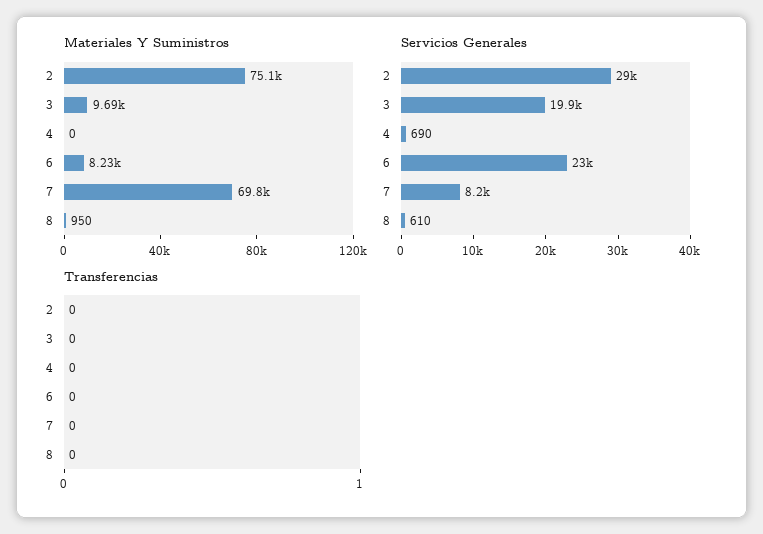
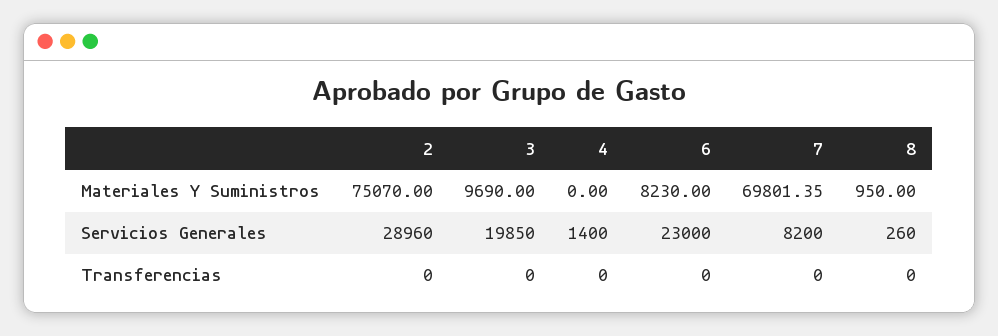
  {
    "Materiales Y Suministros": {
      "2": 75070,
      "3": 9690,
      "4": 0,
      "6": 8230,
      "7": 69801.35,
      "8": 950
    },
    "Servicios Generales": {
      "2": 28960,
      "3": 19850,
-     "4": 690,
+     "4": 1400,
      "6": 23000,
      "7": 8200,
-     "8": 610
+     "8": 260
    },
    "Transferencias": {
      "2": 0,
      "3": 0,
      "4": 0,
      "6": 0,
      "7": 0,
      "8": 0
    }
  }

